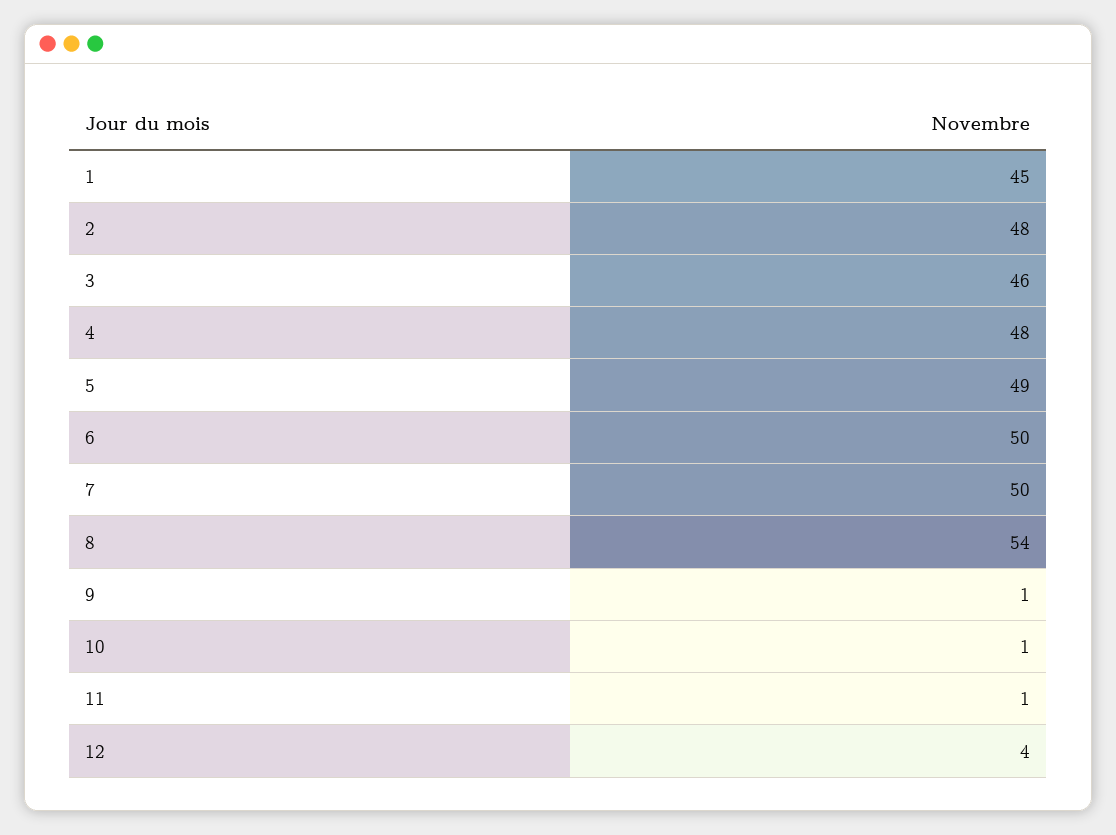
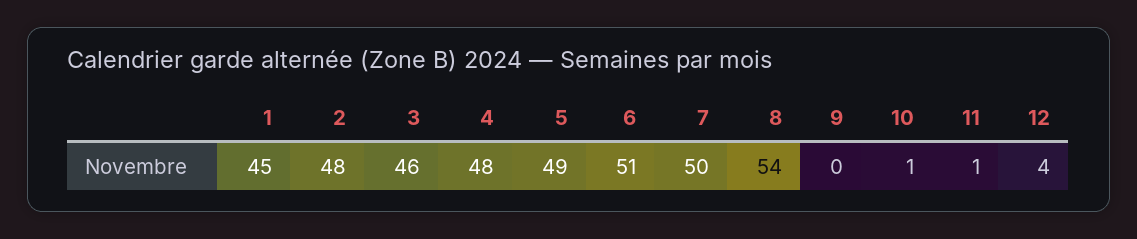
  {
    "1": 45,
    "2": 48,
    "3": 46,
    "4": 48,
    "5": 49,
-   "6": 50,
+   "6": 51,
    "7": 50,
    "8": 54,
-   "9": 1,
+   "9": 0,
    "10": 1,
    "11": 1,
    "12": 4
  }

